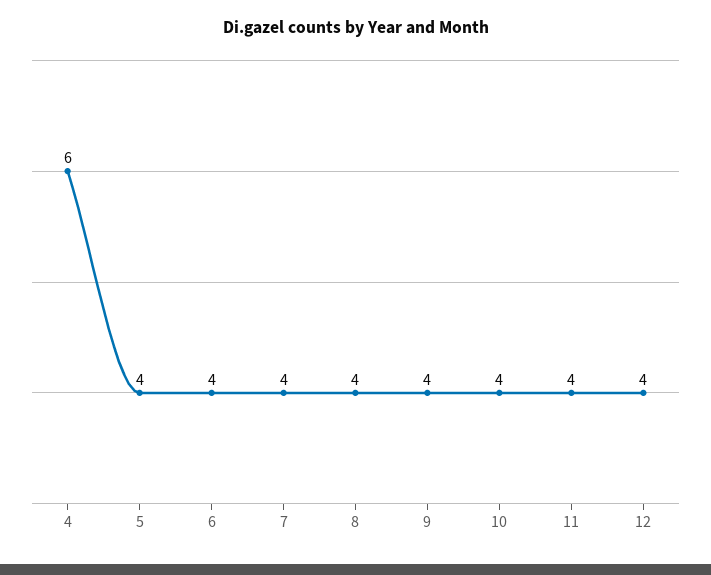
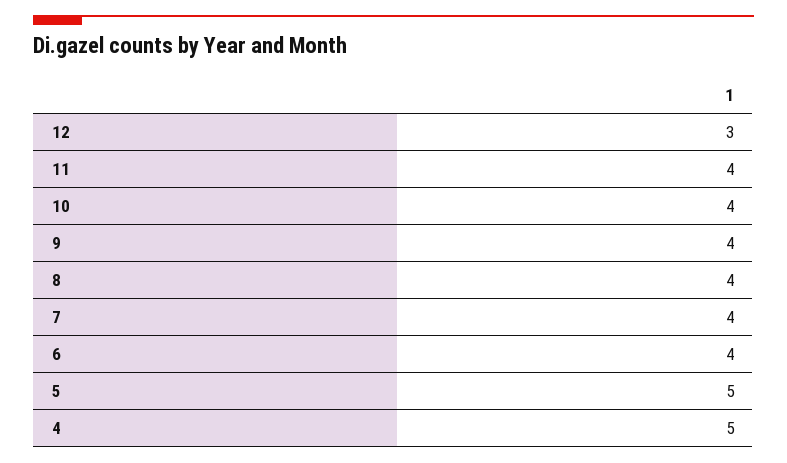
  {
-   "4": 6,
+   "4": 5,
-   "5": 4,
+   "5": 5,
    "6": 4,
    "7": 4,
    "8": 4,
    "9": 4,
    "10": 4,
    "11": 4,
-   "12": 4
+   "12": 3
  }

